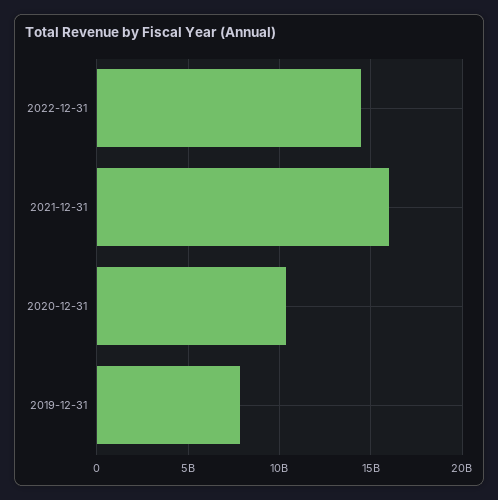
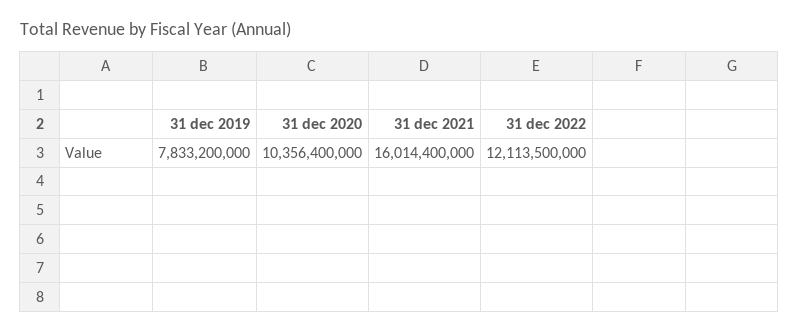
  {
-   "2022-12-31": 14500000000,
+   "2022-12-31": 12113500000,
    "2021-12-31": 16014400000,
    "2020-12-31": 10356400000,
    "2019-12-31": 7833200000
  }

